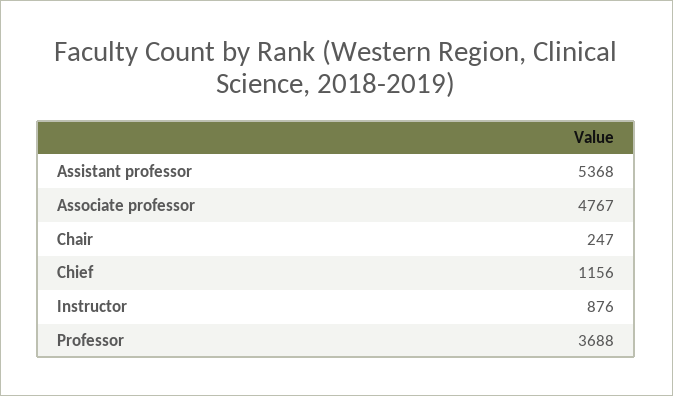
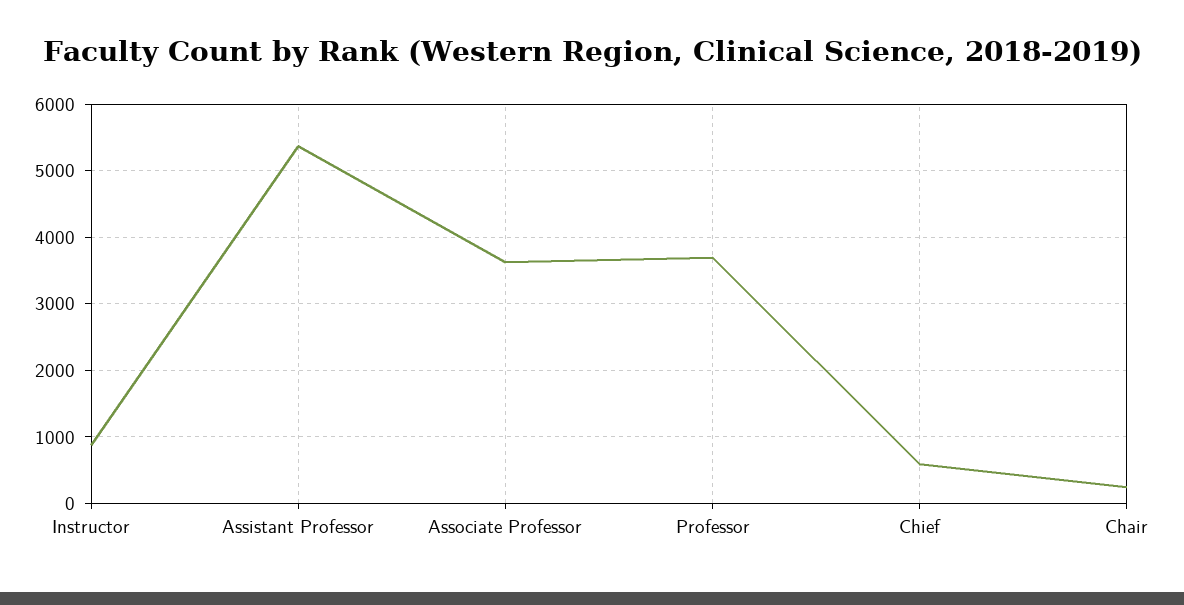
  {
    "Assistant professor": 5368,
-   "Associate professor": 4767,
+   "Associate professor": 3600,
    "Chair": 247,
-   "Chief": 1156,
+   "Chief": 600,
    "Instructor": 876,
    "Professor": 3688
  }

